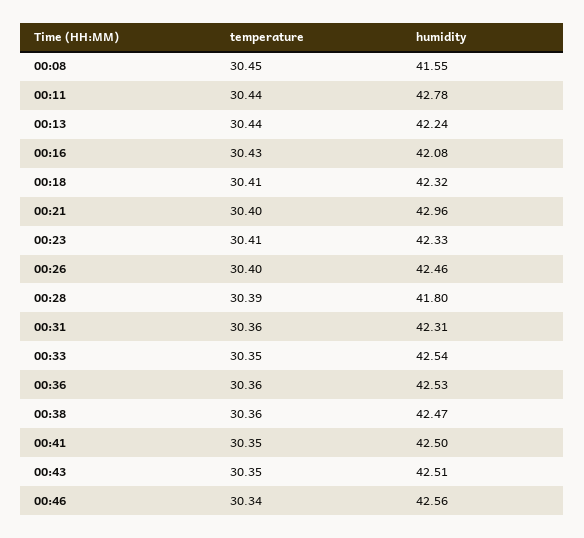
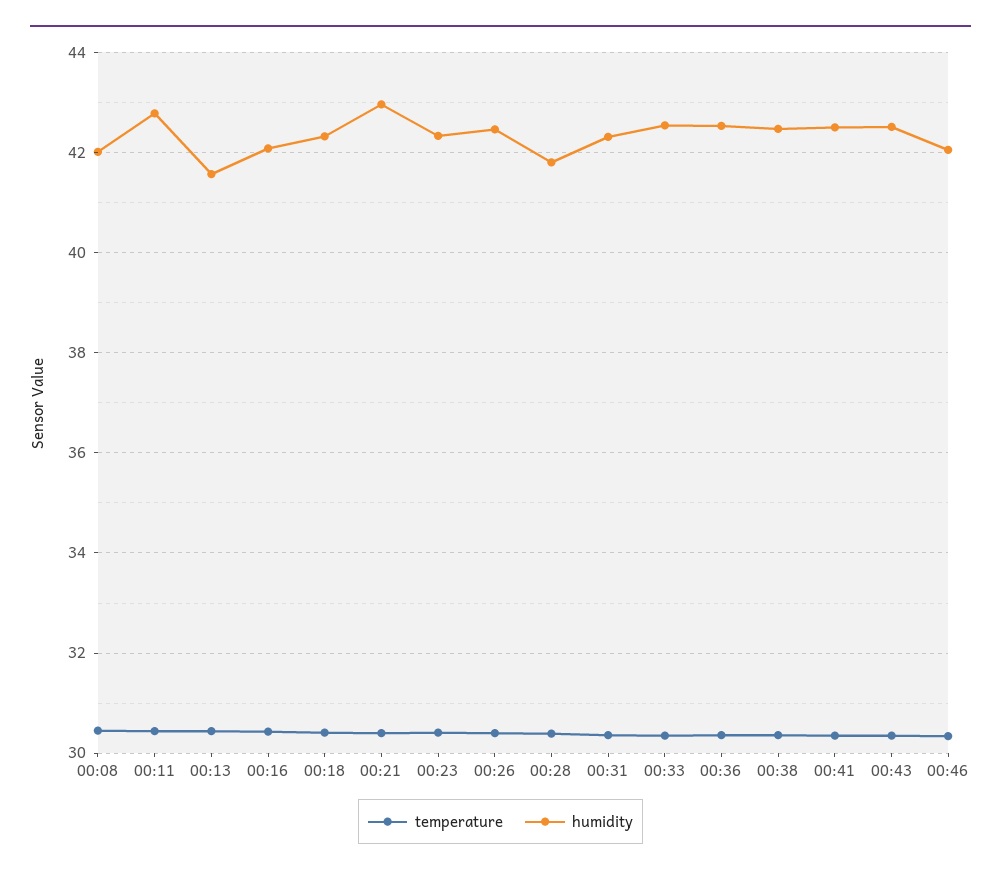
  {
    "temperature": {
      "00:08": 30.45,
      "00:11": 30.44,
      "00:13": 30.44,
      "00:16": 30.43,
      "00:18": 30.41,
      "00:21": 30.4,
      "00:23": 30.41,
      "00:26": 30.4,
      "00:28": 30.39,
      "00:31": 30.36,
      "00:33": 30.35,
      "00:36": 30.36,
      "00:38": 30.36,
      "00:41": 30.35,
      "00:43": 30.35,
      "00:46": 30.34
    },
    "humidity": {
-     "00:08": 41.55,
+     "00:08": 42,
      "00:11": 42.78,
-     "00:13": 42.24,
+     "00:13": 41.6,
      "00:16": 42.08,
      "00:18": 42.32,
      "00:21": 42.96,
      "00:23": 42.33,
      "00:26": 42.46,
      "00:28": 41.8,
      "00:31": 42.31,
      "00:33": 42.54,
      "00:36": 42.53,
      "00:38": 42.47,
      "00:41": 42.5,
      "00:43": 42.51,
-     "00:46": 42.56
+     "00:46": 42
    }
  }

